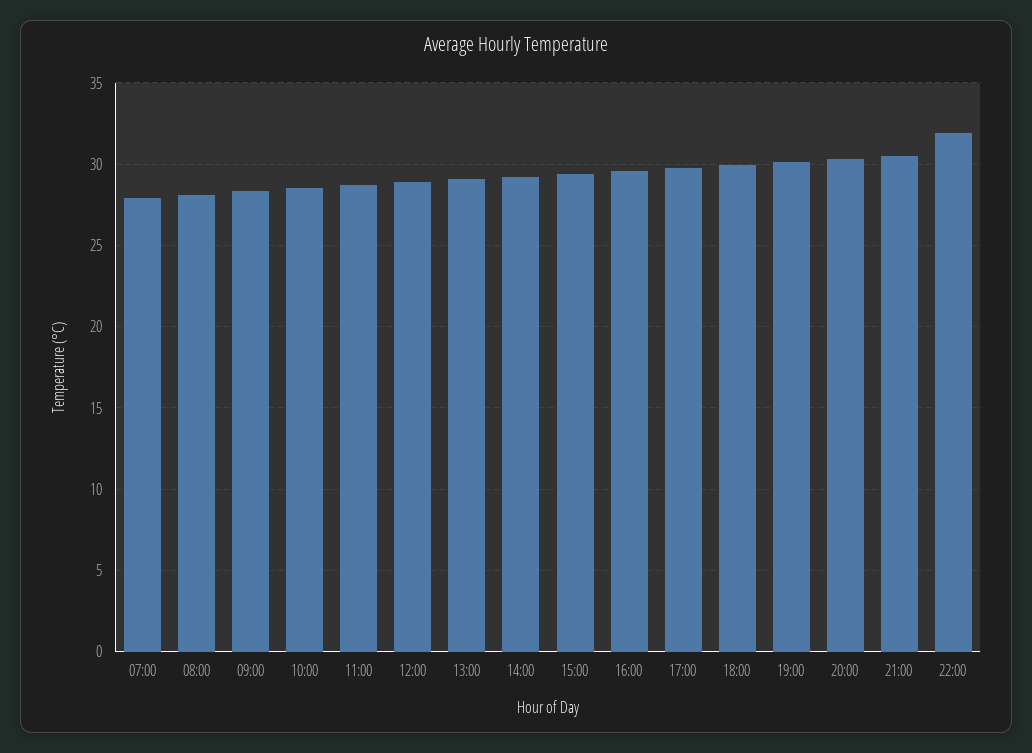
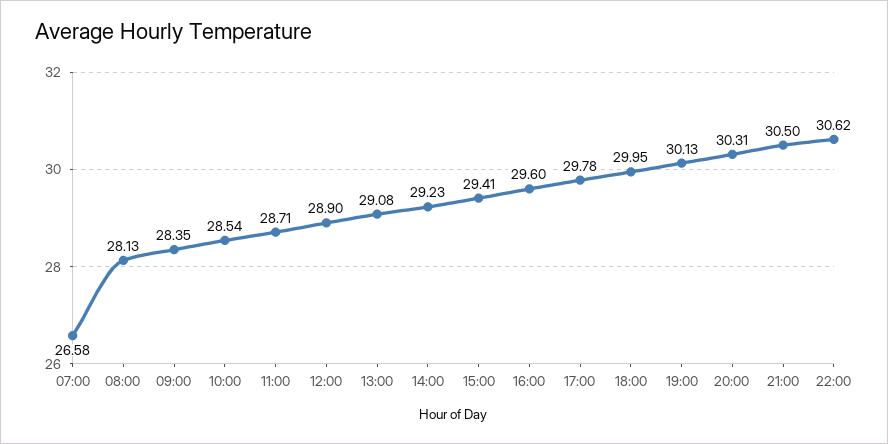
  {
-   "07:00": 28,
+   "07:00": 26.58,
    "08:00": 28.13,
    "09:00": 28.35,
    "10:00": 28.54,
    "11:00": 28.71,
    "12:00": 28.9,
    "13:00": 29.08,
    "14:00": 29.23,
    "15:00": 29.41,
    "16:00": 29.6,
    "17:00": 29.78,
    "18:00": 29.95,
    "19:00": 30.13,
    "20:00": 30.31,
    "21:00": 30.5,
-   "22:00": 32
+   "22:00": 30.62
  }

